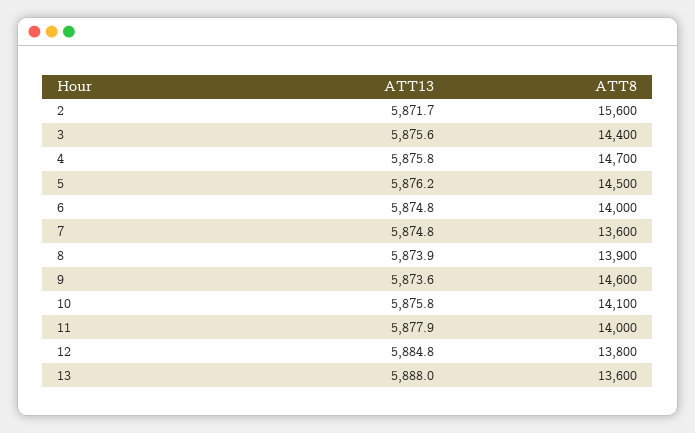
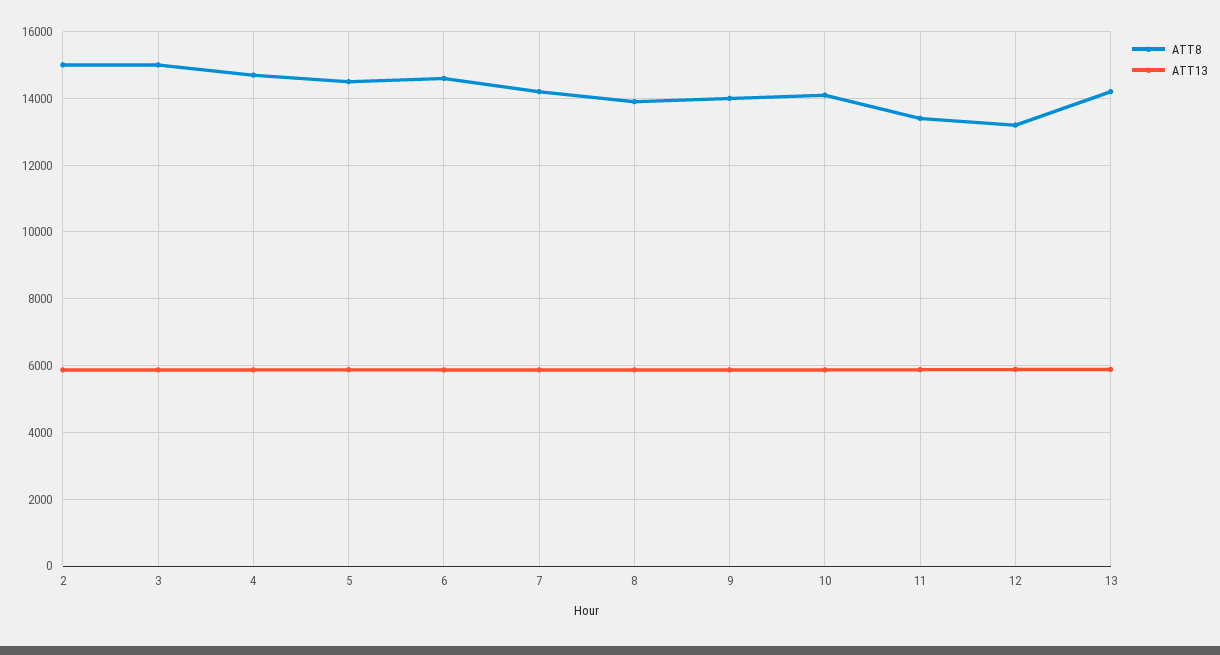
  {
    "ATT13": {
      "2": 5871.7,
      "3": 5875.6,
      "4": 5875.8,
      "5": 5876.2,
      "6": 5874.8,
      "7": 5874.8,
      "8": 5873.9,
      "9": 5873.6,
      "10": 5875.8,
      "11": 5877.9,
      "12": 5884.8,
      "13": 5888
    },
    "ATT8": {
-     "2": 15600,
+     "2": 15000,
-     "3": 14400,
+     "3": 15000,
      "4": 14700,
      "5": 14500,
-     "6": 14000,
+     "6": 14600,
-     "7": 13600,
+     "7": 14200,
      "8": 13900,
-     "9": 14600,
+     "9": 14000,
      "10": 14100,
-     "11": 14000,
+     "11": 13400,
-     "12": 13800,
+     "12": 13200,
-     "13": 13600
+     "13": 14200
    }
  }

